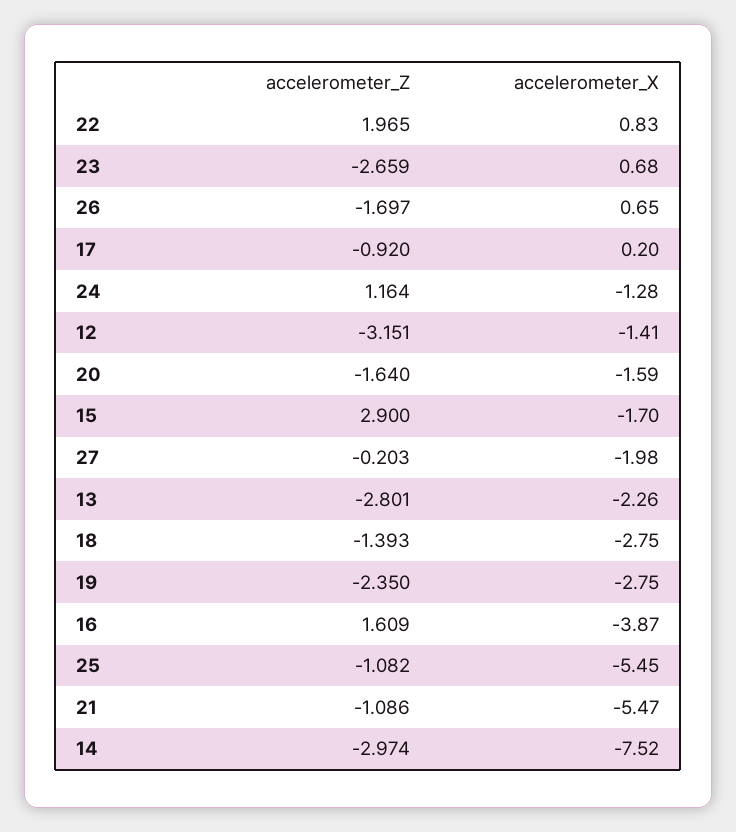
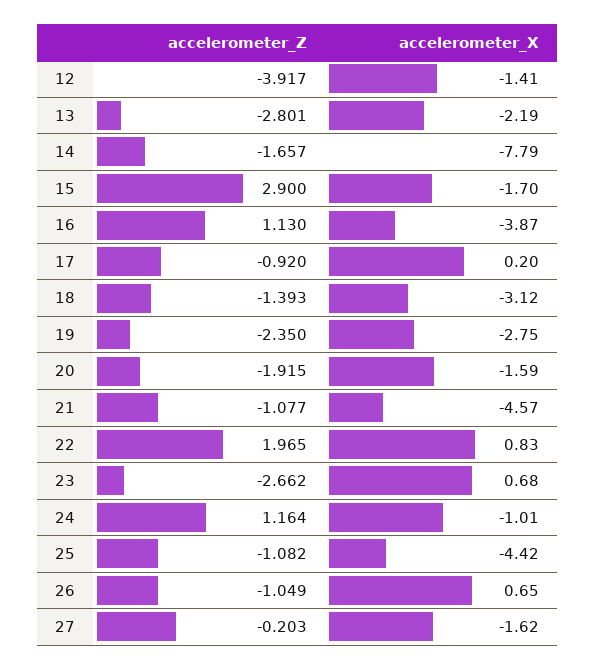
  {
    "accelerometer_Z": {
      "22": 1.965,
-     "23": -2.659,
+     "23": -2.662,
-     "26": -1.697,
+     "26": -1.049,
      "17": -0.92,
      "24": 1.164,
-     "12": -3.151,
+     "12": -3.917,
-     "20": -1.64,
+     "20": -1.915,
      "15": 2.9,
      "27": -0.203,
      "13": -2.801,
      "18": -1.393,
      "19": -2.35,
-     "16": 1.609,
+     "16": 1.13,
      "25": -1.082,
-     "21": -1.086,
+     "21": -1.077,
-     "14": -2.974
+     "14": -1.657
    },
    "accelerometer_X": {
      "22": 0.83,
      "23": 0.68,
      "26": 0.65,
      "17": 0.2,
-     "24": -1.28,
+     "24": -1.01,
      "12": -1.41,
      "20": -1.59,
      "15": -1.7,
-     "27": -1.98,
+     "27": -1.62,
-     "13": -2.26,
+     "13": -2.19,
-     "18": -2.75,
+     "18": -3.12,
      "19": -2.75,
      "16": -3.87,
-     "25": -5.45,
+     "25": -4.42,
-     "21": -5.47,
+     "21": -4.57,
-     "14": -7.52
+     "14": -7.79
    }
  }

